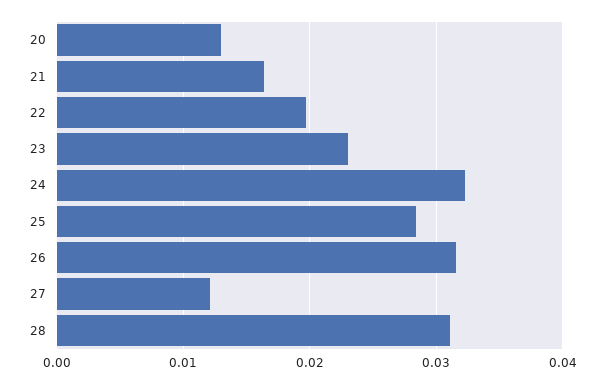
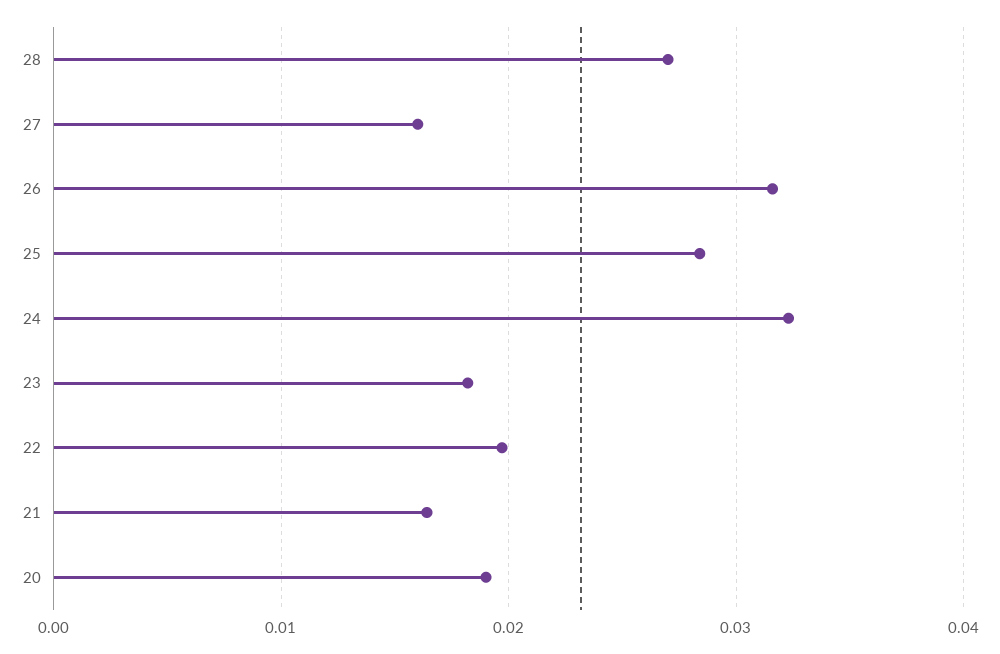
  {
-   "20": 0.013,
+   "20": 0.019,
    "21": 0.016,
    "22": 0.02,
-   "23": 0.023,
+   "23": 0.018,
    "24": 0.032,
    "25": 0.028,
    "26": 0.032,
-   "27": 0.012,
+   "27": 0.016,
-   "28": 0.031
+   "28": 0.027
  }

